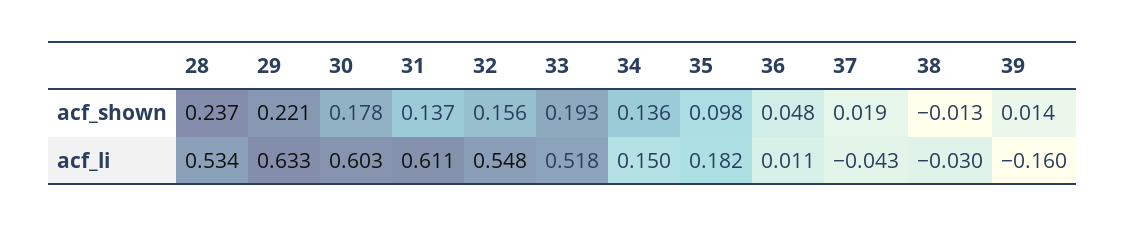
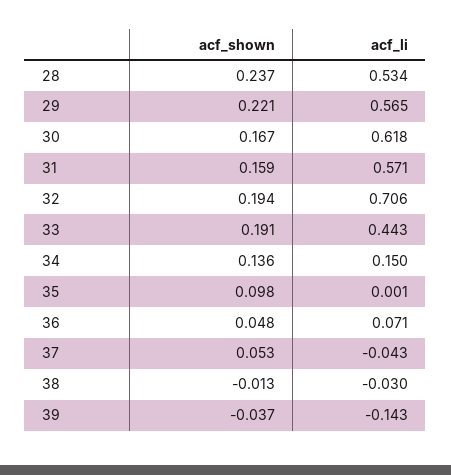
  {
    "28": {
      "acf_shown": 0.237,
      "acf_li": 0.534
    },
    "29": {
      "acf_shown": 0.221,
-     "acf_li": 0.633
+     "acf_li": 0.565
    },
    "30": {
-     "acf_shown": 0.178,
+     "acf_shown": 0.167,
-     "acf_li": 0.603
+     "acf_li": 0.618
    },
    "31": {
-     "acf_shown": 0.137,
+     "acf_shown": 0.159,
-     "acf_li": 0.611
+     "acf_li": 0.571
    },
    "32": {
-     "acf_shown": 0.156,
+     "acf_shown": 0.194,
-     "acf_li": 0.548
+     "acf_li": 0.706
    },
    "33": {
-     "acf_shown": 0.193,
+     "acf_shown": 0.191,
-     "acf_li": 0.518
+     "acf_li": 0.443
    },
    "34": {
      "acf_shown": 0.136,
      "acf_li": 0.15
    },
    "35": {
      "acf_shown": 0.098,
-     "acf_li": 0.182
+     "acf_li": 0.001
    },
    "36": {
      "acf_shown": 0.048,
-     "acf_li": 0.011
+     "acf_li": 0.071
    },
    "37": {
-     "acf_shown": 0.019,
+     "acf_shown": 0.053,
      "acf_li": -0.043
    },
    "38": {
      "acf_shown": -0.013,
      "acf_li": -0.03
    },
    "39": {
-     "acf_shown": 0.014,
+     "acf_shown": -0.037,
-     "acf_li": -0.16
+     "acf_li": -0.143
    }
  }

